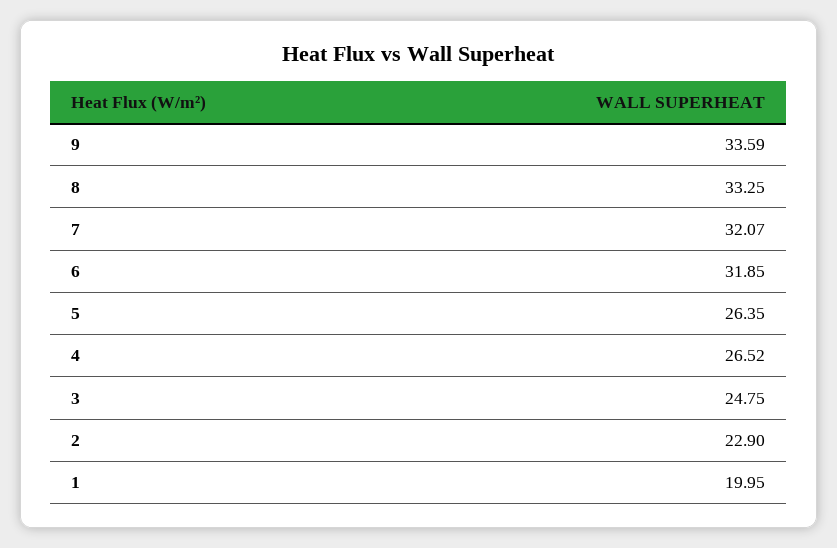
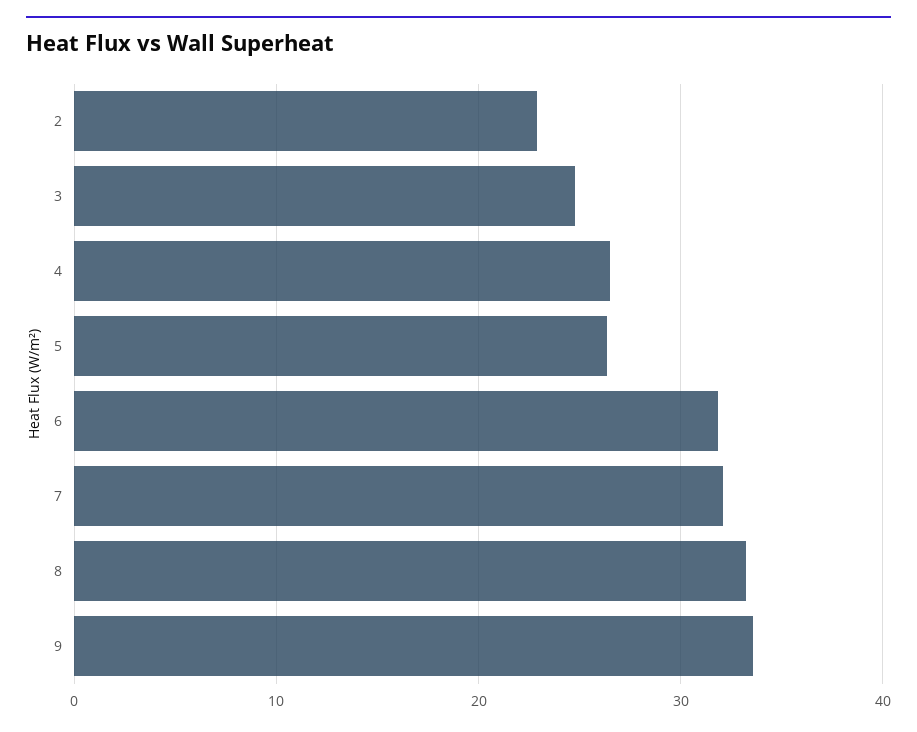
  {
    "9": 33.59,
    "8": 33.25,
    "7": 32.07,
    "6": 31.85,
    "5": 26.35,
    "4": 26.52,
    "3": 24.75,
-   "2": 22.9,
+   "2": 22.9
-   "1": 19.95
  }

